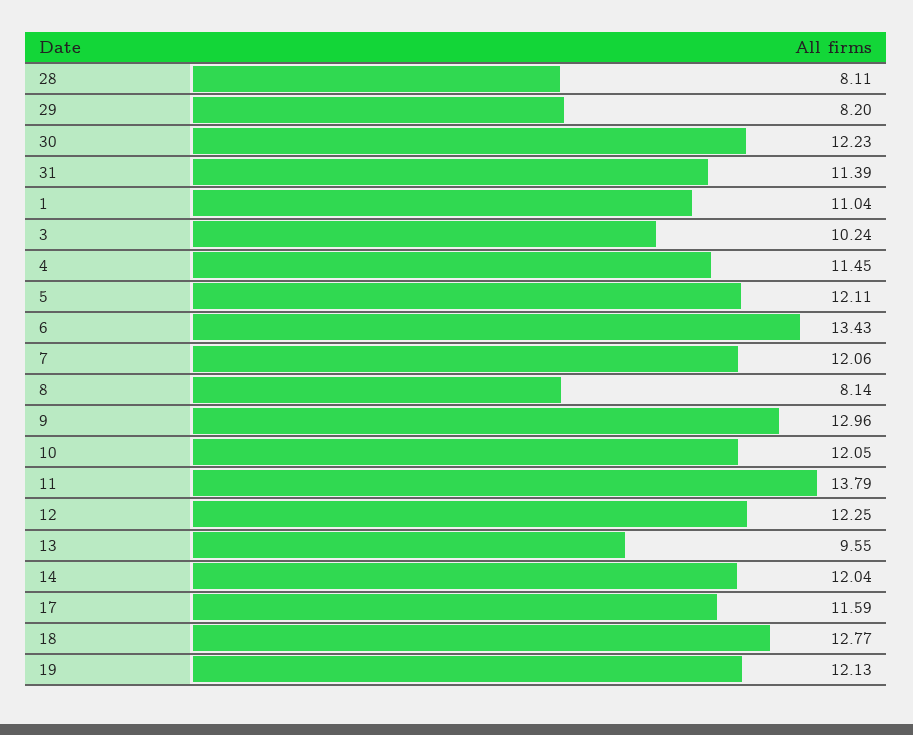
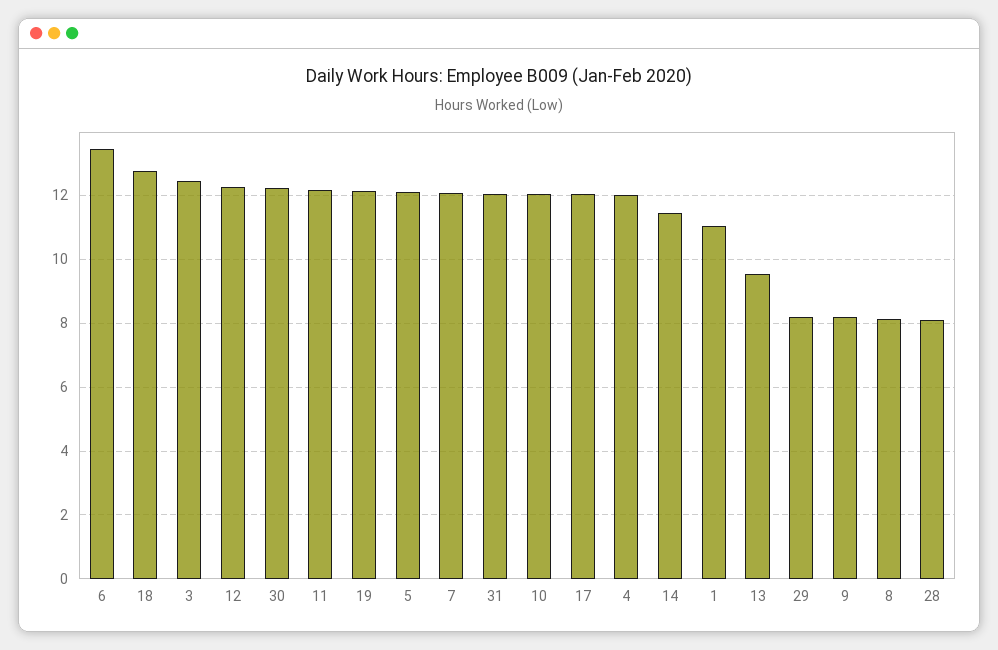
  {
    "28": 8.11,
    "29": 8.2,
    "30": 12.23,
-   "31": 11.39,
+   "31": 12,
    "1": 11.04,
-   "3": 10.24,
+   "3": 12.4,
-   "4": 11.45,
+   "4": 12,
    "5": 12.11,
    "6": 13.43,
    "7": 12.06,
    "8": 8.14,
-   "9": 12.96,
+   "9": 8.2,
    "10": 12.05,
-   "11": 13.79,
+   "11": 12.2,
    "12": 12.25,
    "13": 9.55,
-   "14": 12.04,
+   "14": 11.4,
-   "17": 11.59,
+   "17": 12,
    "18": 12.77,
    "19": 12.13
  }

